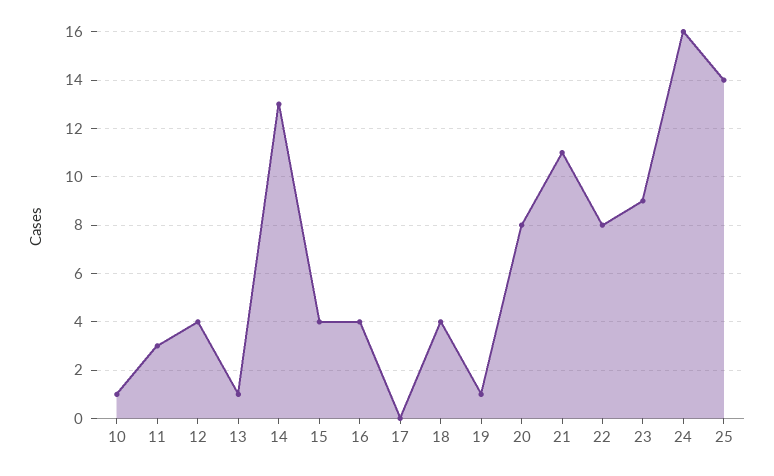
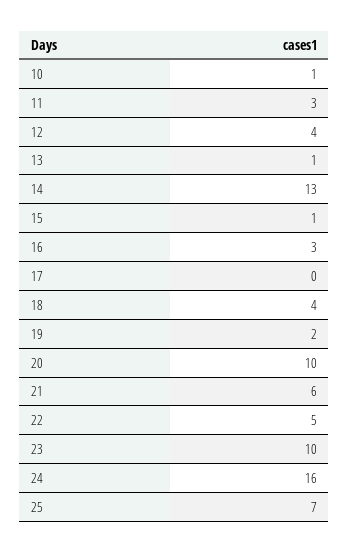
  {
    "10": 1,
    "11": 3,
    "12": 4,
    "13": 1,
    "14": 13,
-   "15": 4,
+   "15": 1,
-   "16": 4,
+   "16": 3,
    "17": 0,
    "18": 4,
-   "19": 1,
+   "19": 2,
-   "20": 8,
+   "20": 10,
-   "21": 11,
+   "21": 6,
-   "22": 8,
+   "22": 5,
-   "23": 9,
+   "23": 10,
    "24": 16,
-   "25": 14
+   "25": 7
  }

